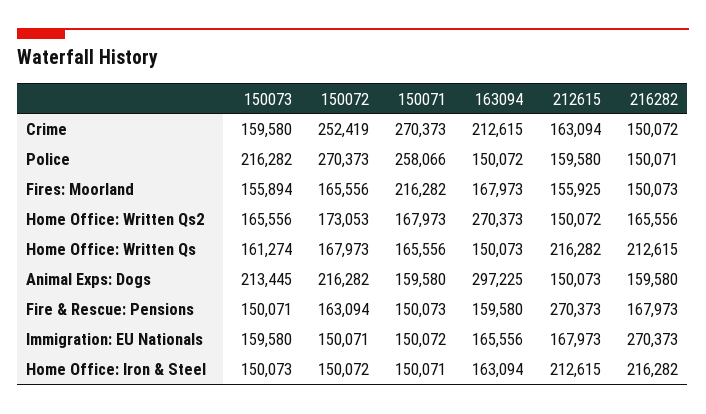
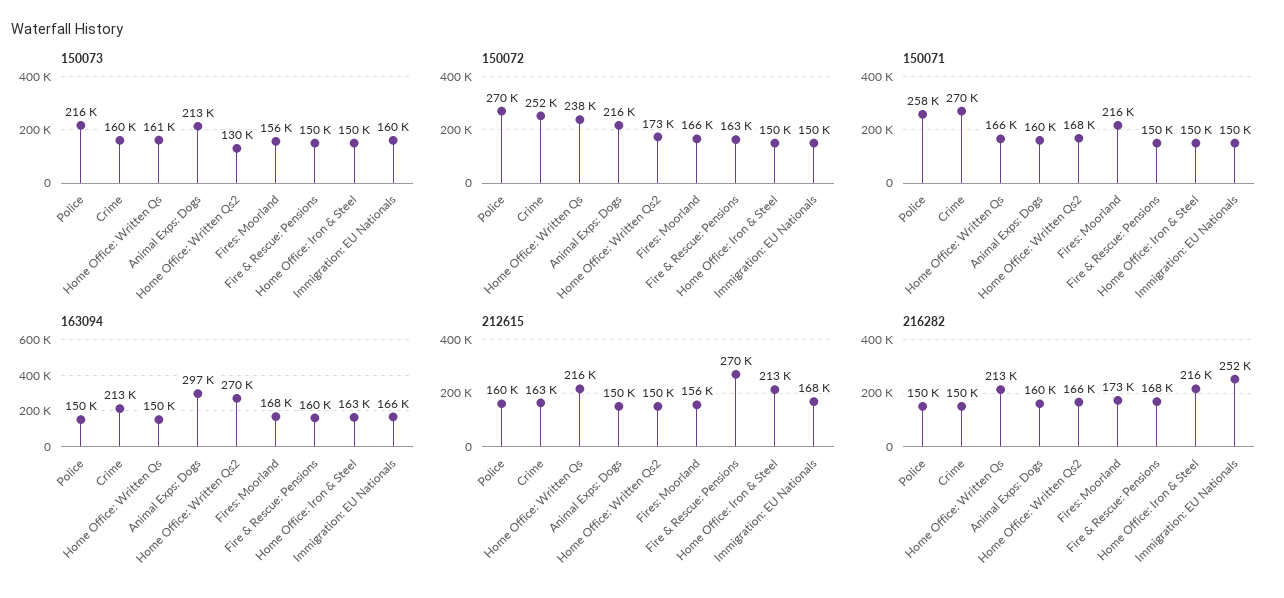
  {
    "150073": {
      "Crime": 159580,
      "Police": 216282,
      "Fires: Moorland": 155894,
-     "Home Office: Written Qs2": 165556,
+     "Home Office: Written Qs2": 130000,
      "Home Office: Written Qs": 161274,
      "Animal Exps: Dogs": 213445,
      "Fire & Rescue: Pensions": 150071,
      "Immigration: EU Nationals": 159580,
      "Home Office: Iron & Steel": 150073
    },
    "150072": {
      "Crime": 252419,
      "Police": 270373,
      "Fires: Moorland": 165556,
      "Home Office: Written Qs2": 173053,
-     "Home Office: Written Qs": 167973,
+     "Home Office: Written Qs": 238000,
      "Animal Exps: Dogs": 216282,
      "Fire & Rescue: Pensions": 163094,
      "Immigration: EU Nationals": 150071,
      "Home Office: Iron & Steel": 150072
    },
    "150071": {
      "Crime": 270373,
      "Police": 258066,
      "Fires: Moorland": 216282,
      "Home Office: Written Qs2": 167973,
      "Home Office: Written Qs": 165556,
      "Animal Exps: Dogs": 159580,
      "Fire & Rescue: Pensions": 150073,
      "Immigration: EU Nationals": 150072,
      "Home Office: Iron & Steel": 150071
    },
    "163094": {
      "Crime": 212615,
      "Police": 150072,
      "Fires: Moorland": 167973,
      "Home Office: Written Qs2": 270373,
      "Home Office: Written Qs": 150073,
      "Animal Exps: Dogs": 297225,
      "Fire & Rescue: Pensions": 159580,
      "Immigration: EU Nationals": 165556,
      "Home Office: Iron & Steel": 163094
    },
    "212615": {
      "Crime": 163094,
      "Police": 159580,
      "Fires: Moorland": 155925,
      "Home Office: Written Qs2": 150072,
      "Home Office: Written Qs": 216282,
      "Animal Exps: Dogs": 150073,
      "Fire & Rescue: Pensions": 270373,
      "Immigration: EU Nationals": 167973,
      "Home Office: Iron & Steel": 212615
    },
    "216282": {
      "Crime": 150072,
      "Police": 150071,
-     "Fires: Moorland": 150073,
+     "Fires: Moorland": 173000,
      "Home Office: Written Qs2": 165556,
      "Home Office: Written Qs": 212615,
      "Animal Exps: Dogs": 159580,
      "Fire & Rescue: Pensions": 167973,
-     "Immigration: EU Nationals": 270373,
+     "Immigration: EU Nationals": 252000,
      "Home Office: Iron & Steel": 216282
    }
  }

